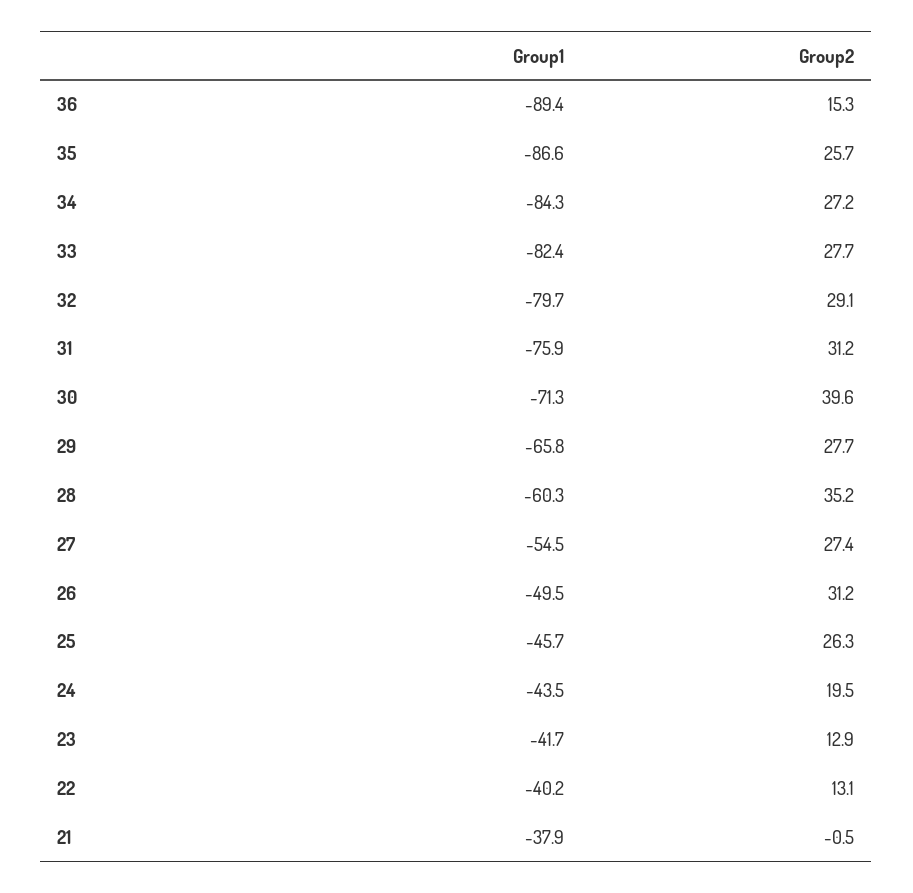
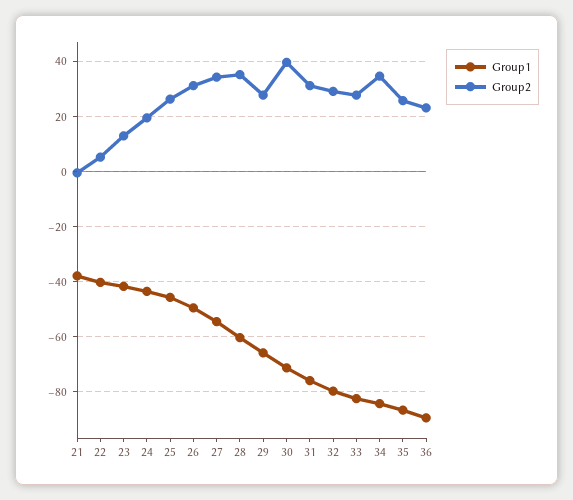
  {
    "Group1": {
      "36": -89.4,
      "35": -86.6,
      "34": -84.3,
      "33": -82.4,
      "32": -79.7,
      "31": -75.9,
      "30": -71.3,
      "29": -65.8,
      "28": -60.3,
      "27": -54.5,
      "26": -49.5,
      "25": -45.7,
      "24": -43.5,
      "23": -41.7,
      "22": -40.2,
      "21": -37.9
    },
    "Group2": {
-     "36": 15.3,
+     "36": 22.5,
      "35": 25.7,
-     "34": 27.2,
+     "34": 35,
      "33": 27.7,
      "32": 29.1,
      "31": 31.2,
      "30": 39.6,
      "29": 27.7,
      "28": 35.2,
-     "27": 27.4,
+     "27": 35,
      "26": 31.2,
      "25": 26.3,
      "24": 19.5,
      "23": 12.9,
-     "22": 13.1,
+     "22": 5,
      "21": -0.5
    }
  }

